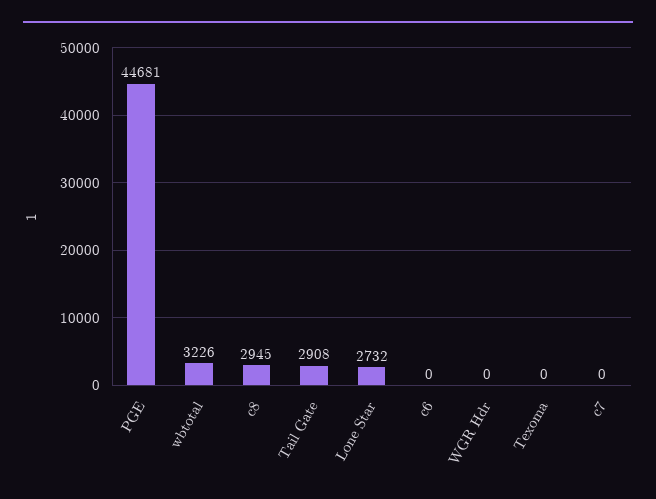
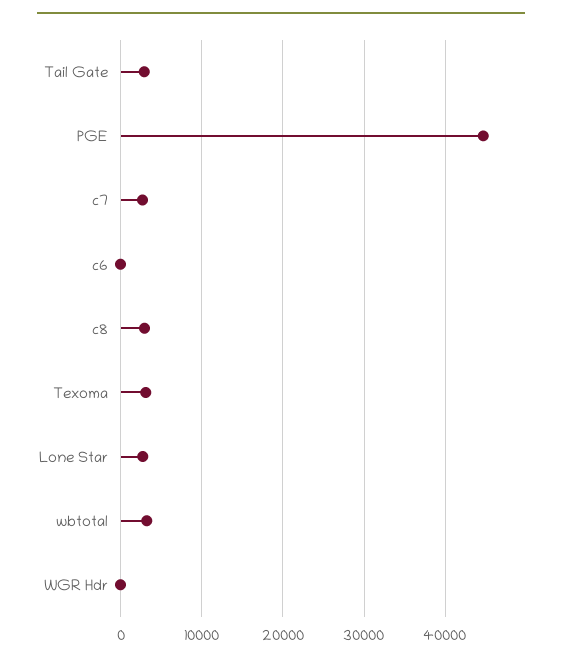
  {
    "PGE": 44681,
    "wbtotal": 3226,
    "c8": 2945,
    "Tail Gate": 2908,
    "Lone Star": 2732,
    "c6": 0,
    "WGR Hdr": 0,
-   "Texoma": 0,
+   "Texoma": 3000,
-   "c7": 0
+   "c7": 3000
  }

